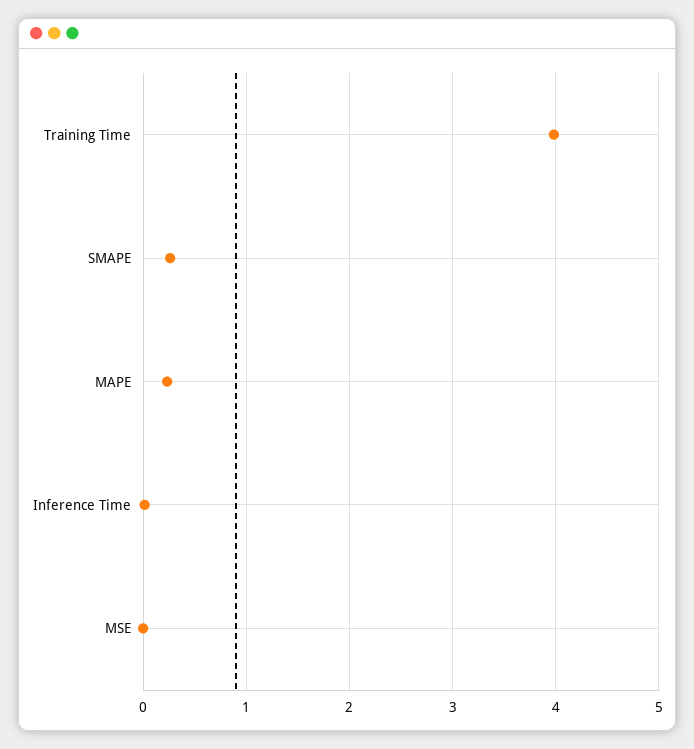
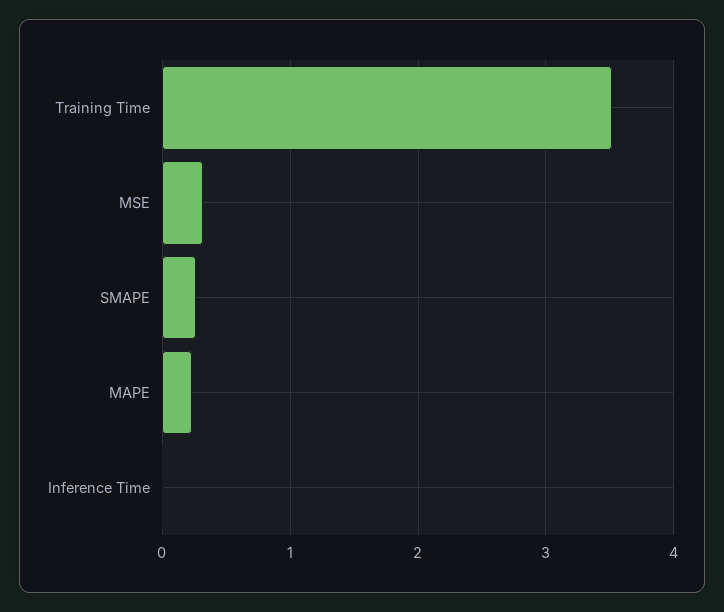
  {
-   "Training Time": 4,
+   "Training Time": 3.5,
    "SMAPE": 0.3,
    "MAPE": 0.2,
    "Inference Time": 0,
-   "MSE": 0
+   "MSE": 0.3
  }

